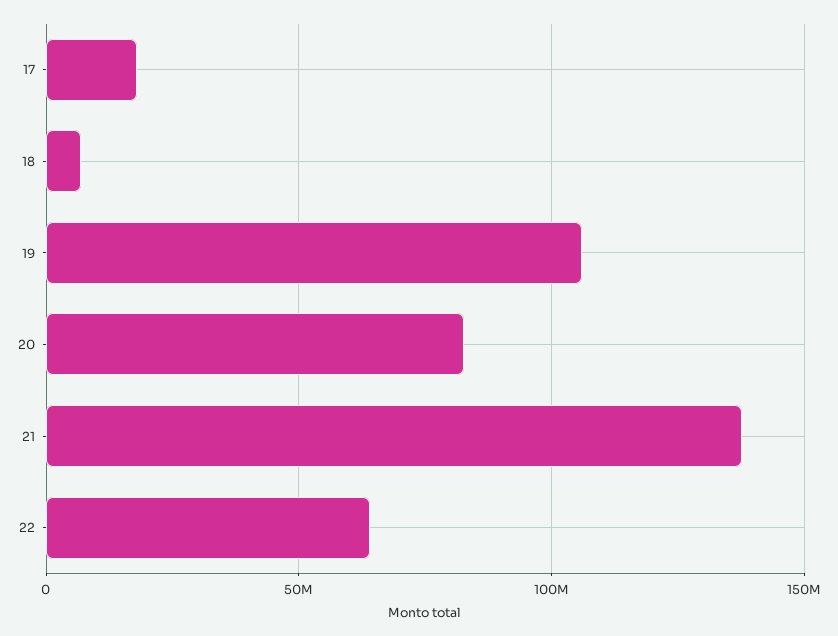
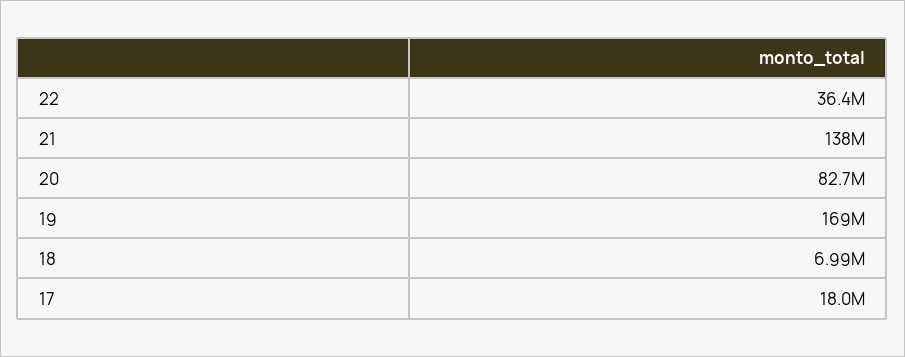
  {
    "17": 18000000,
    "18": 6990000,
-   "19": 105000000,
+   "19": 169000000,
    "20": 82700000,
    "21": 138000000,
-   "22": 65000000
+   "22": 36400000
  }

